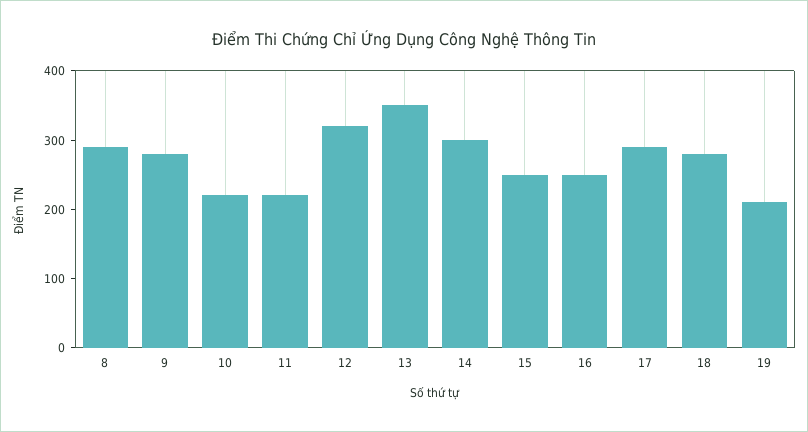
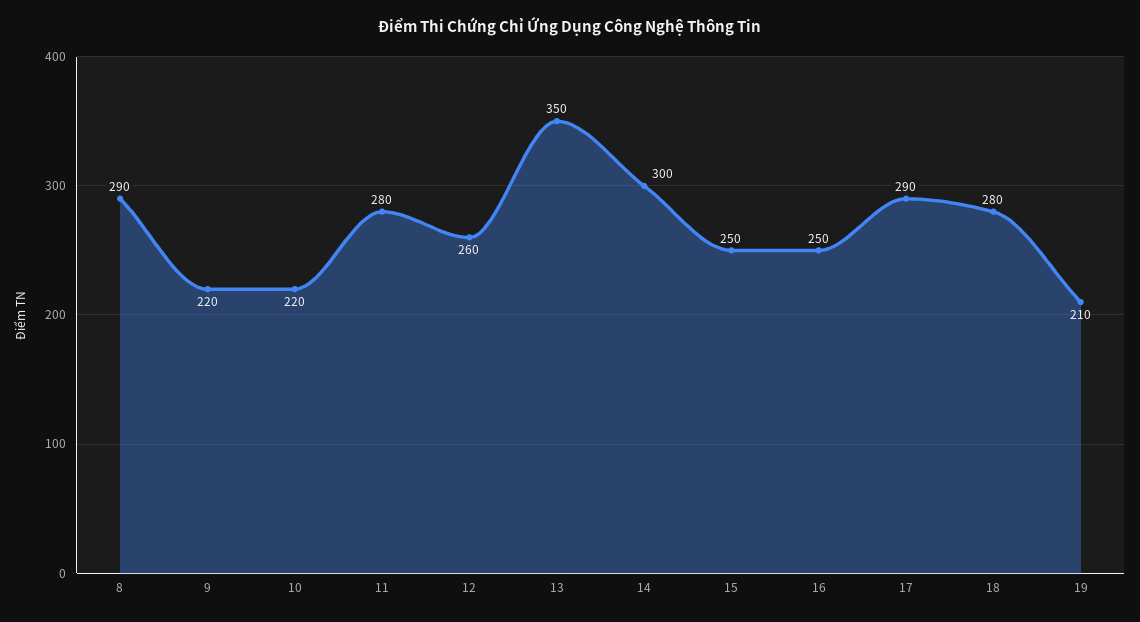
  {
    "8": 290,
-   "9": 280,
+   "9": 220,
    "10": 220,
-   "11": 220,
+   "11": 280,
-   "12": 320,
+   "12": 260,
    "13": 350,
    "14": 300,
    "15": 250,
    "16": 250,
    "17": 290,
    "18": 280,
    "19": 210
  }

